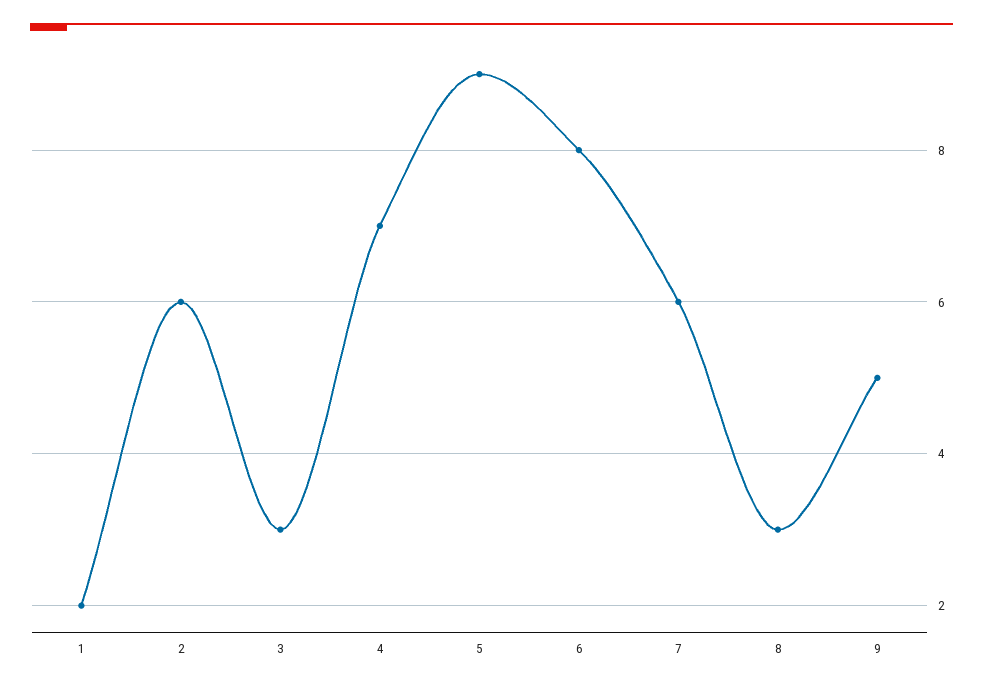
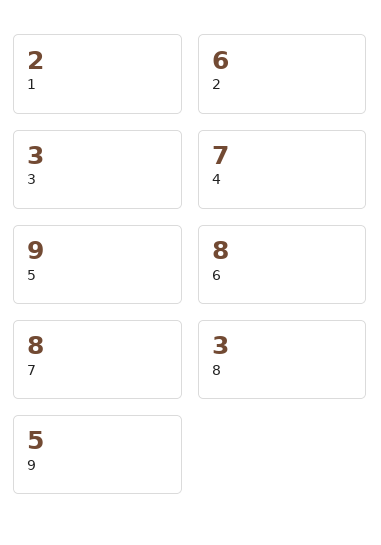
  {
    "1": 2,
    "2": 6,
    "3": 3,
    "4": 7,
    "5": 9,
    "6": 8,
-   "7": 6,
+   "7": 8,
    "8": 3,
    "9": 5
  }

